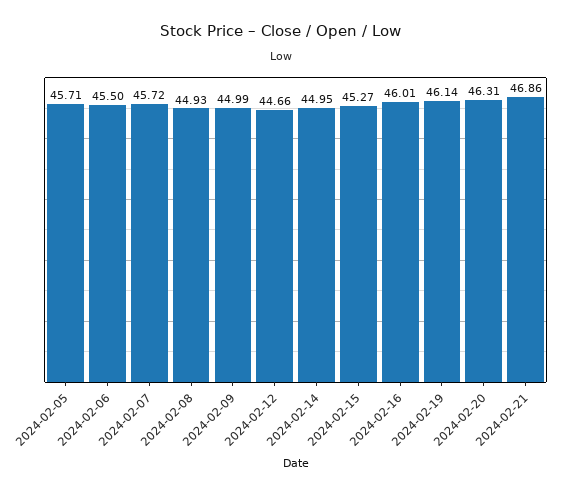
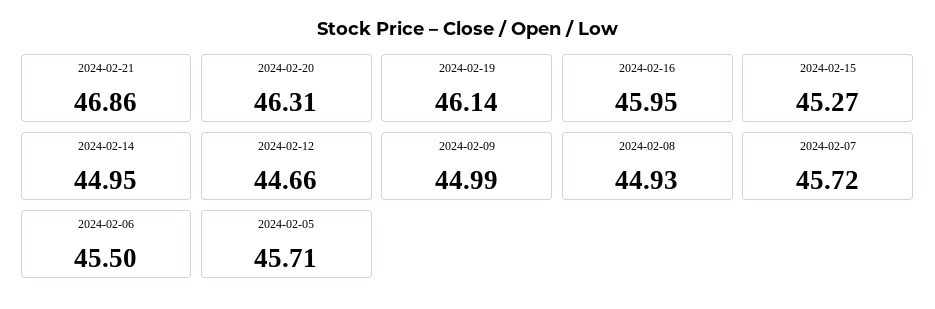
  {
    "2024-02-05": 45.71,
    "2024-02-06": 45.5,
    "2024-02-07": 45.72,
    "2024-02-08": 44.93,
    "2024-02-09": 44.99,
    "2024-02-12": 44.66,
    "2024-02-14": 44.95,
    "2024-02-15": 45.27,
-   "2024-02-16": 46.01,
+   "2024-02-16": 45.95,
    "2024-02-19": 46.14,
    "2024-02-20": 46.31,
    "2024-02-21": 46.86
  }

